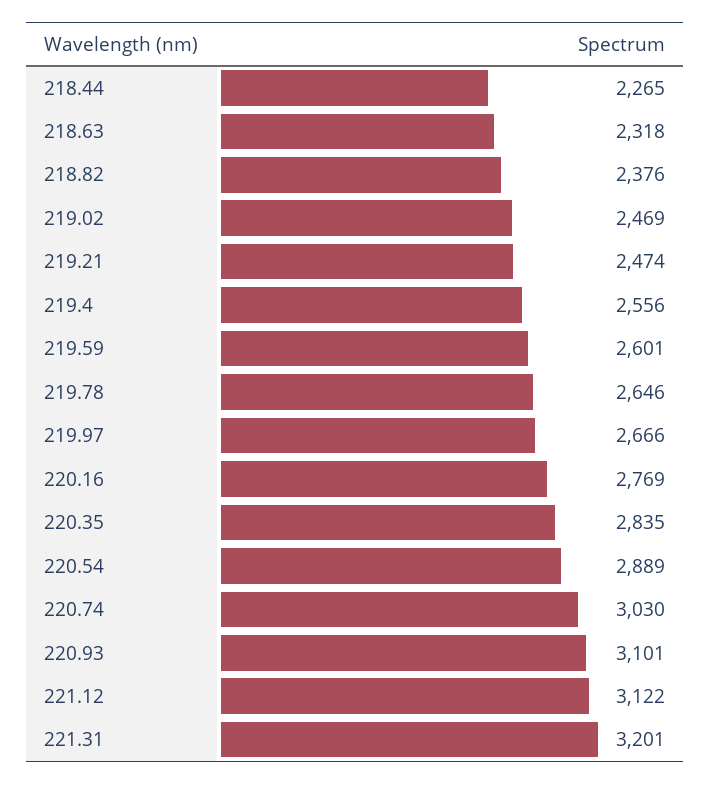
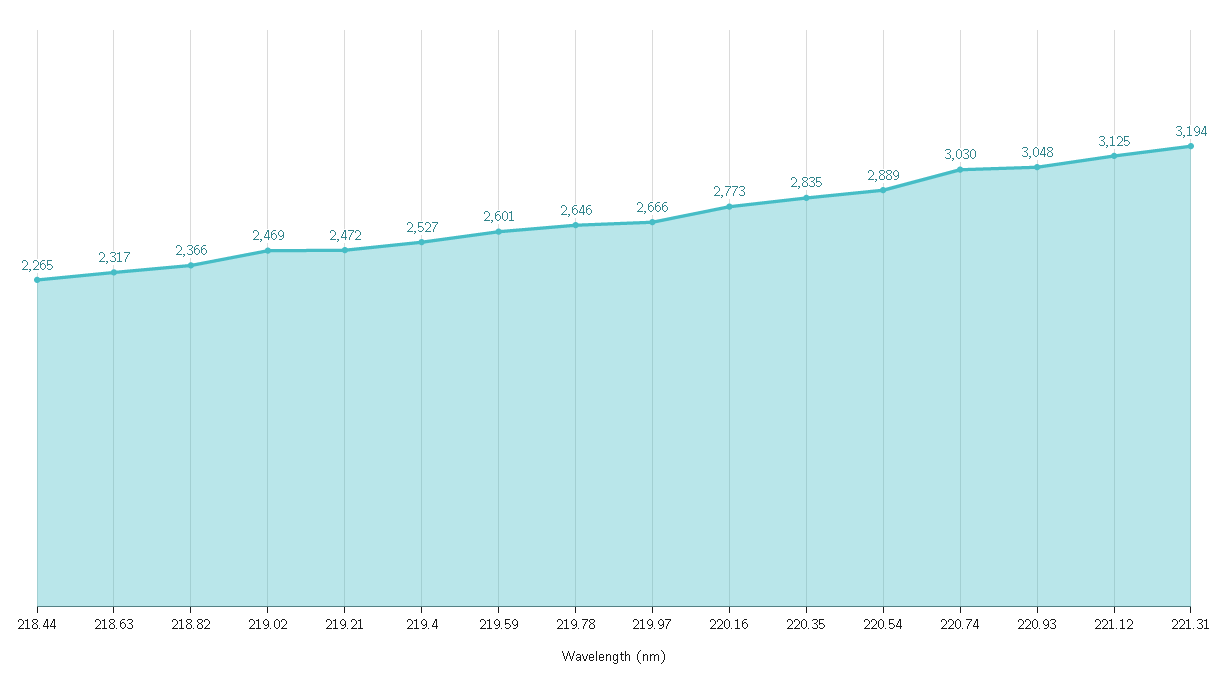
  {
    "218.44": 2265,
-   "218.63": 2318,
+   "218.63": 2317,
-   "218.82": 2376,
+   "218.82": 2366,
    "219.02": 2469,
-   "219.21": 2474,
+   "219.21": 2472,
-   "219.4": 2556,
+   "219.4": 2527,
    "219.59": 2601,
    "219.78": 2646,
    "219.97": 2666,
-   "220.16": 2769,
+   "220.16": 2773,
    "220.35": 2835,
    "220.54": 2889,
    "220.74": 3030,
-   "220.93": 3101,
+   "220.93": 3048,
-   "221.12": 3122,
+   "221.12": 3125,
-   "221.31": 3201
+   "221.31": 3194
  }

